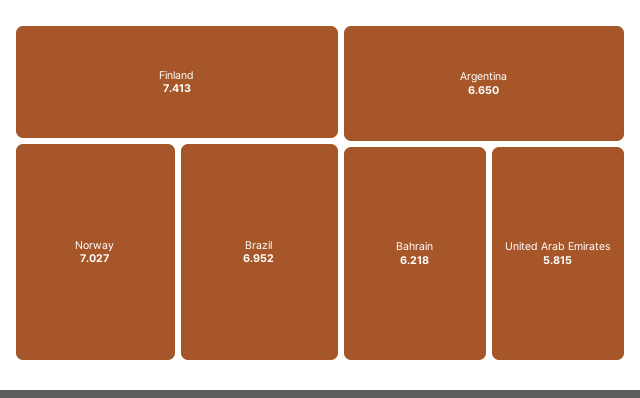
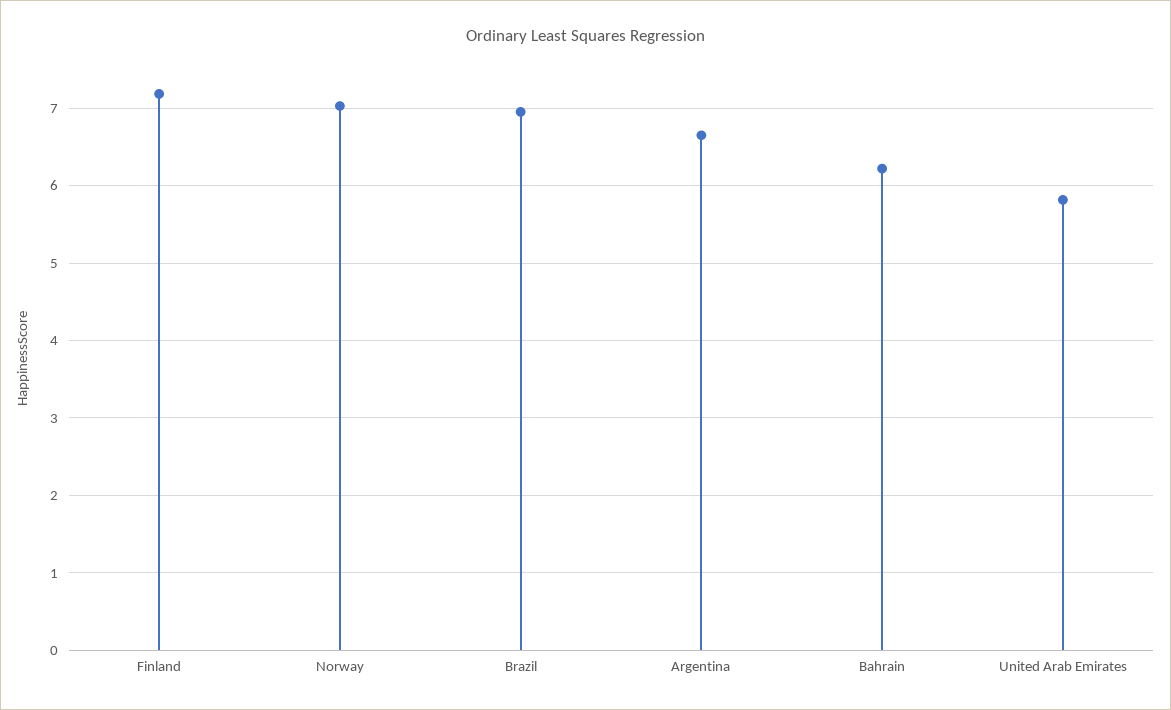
  {
-   "Finland": 7.413,
+   "Finland": 7.2,
    "Norway": 7.027,
    "Brazil": 6.952,
    "Argentina": 6.65,
    "Bahrain": 6.218,
    "United Arab Emirates": 5.815
  }

